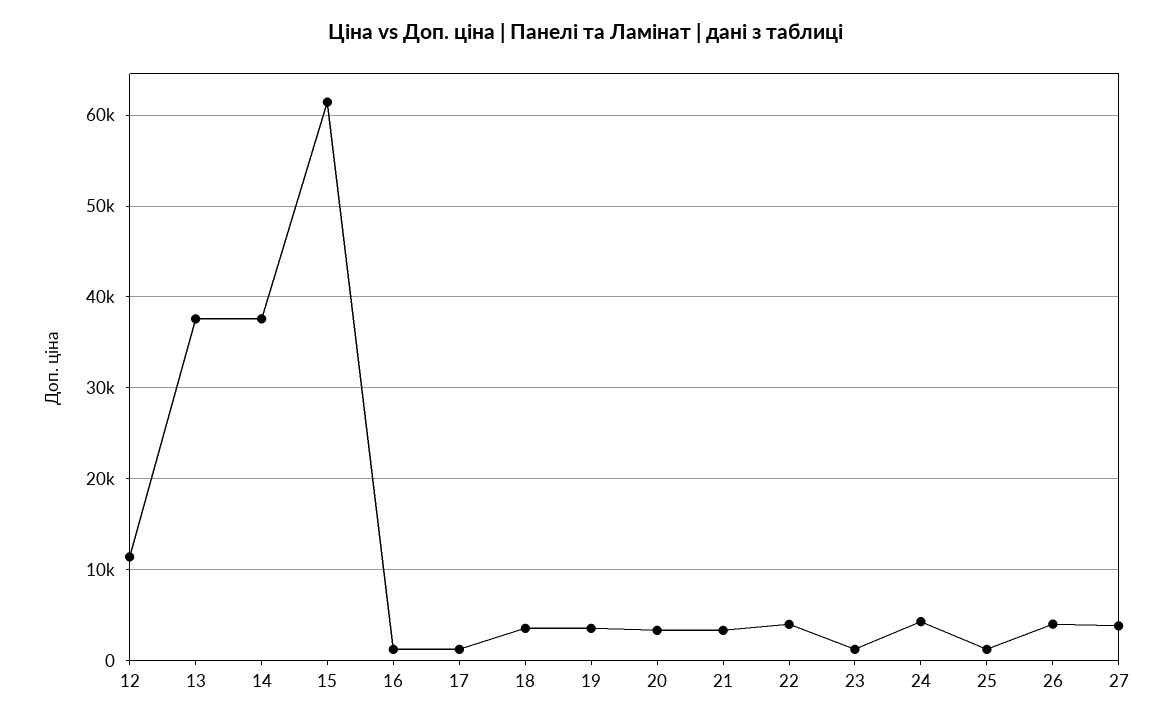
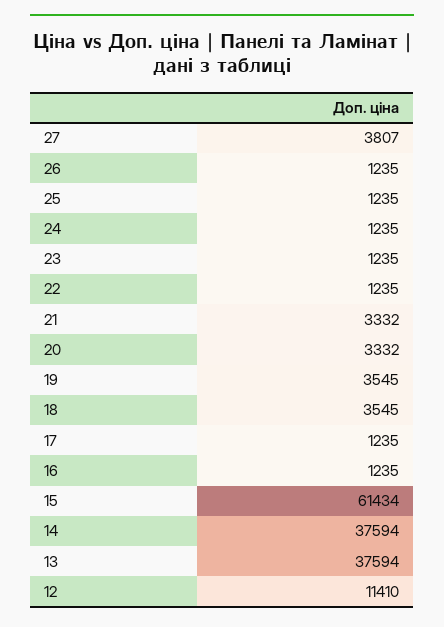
  {
    "12": 11410,
    "13": 37594,
    "14": 37594,
    "15": 61434,
    "16": 1235,
    "17": 1235,
    "18": 3545,
    "19": 3545,
    "20": 3332,
    "21": 3332,
-   "22": 4000,
+   "22": 1235,
    "23": 1235,
-   "24": 4000,
+   "24": 1235,
    "25": 1235,
-   "26": 4000,
+   "26": 1235,
    "27": 3807
  }

